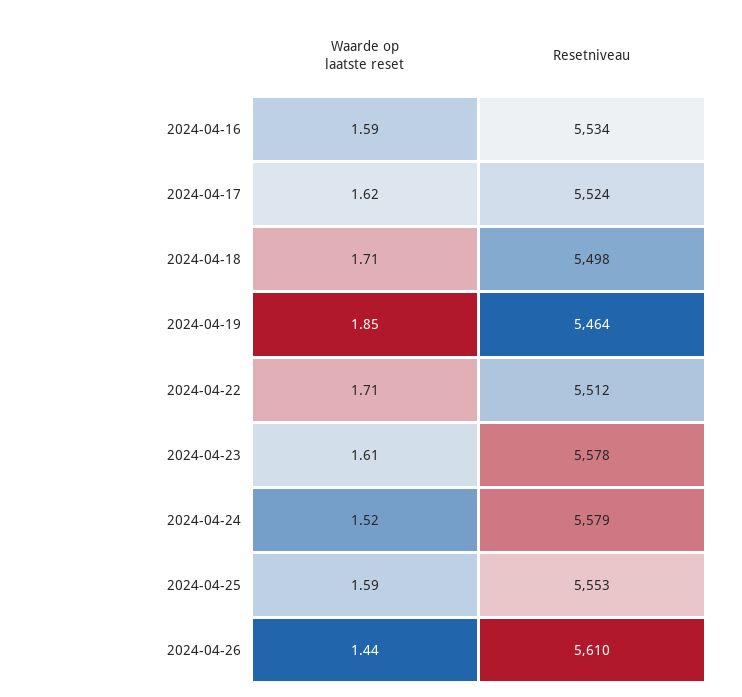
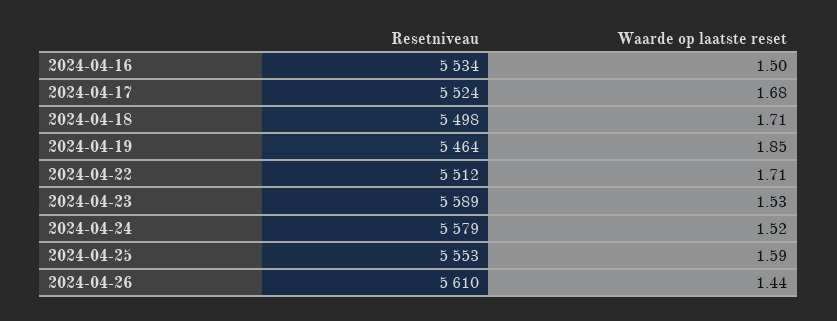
  {
    "Waarde op laatste reset": {
-     "2024-04-16": 1.59,
+     "2024-04-16": 1.5,
-     "2024-04-17": 1.62,
+     "2024-04-17": 1.68,
      "2024-04-18": 1.71,
      "2024-04-19": 1.85,
      "2024-04-22": 1.71,
-     "2024-04-23": 1.61,
+     "2024-04-23": 1.53,
      "2024-04-24": 1.52,
      "2024-04-25": 1.59,
      "2024-04-26": 1.44
    },
    "Resetniveau": {
      "2024-04-16": 5534,
      "2024-04-17": 5524,
      "2024-04-18": 5498,
      "2024-04-19": 5464,
      "2024-04-22": 5512,
-     "2024-04-23": 5578,
+     "2024-04-23": 5589,
      "2024-04-24": 5579,
      "2024-04-25": 5553,
      "2024-04-26": 5610
    }
  }

